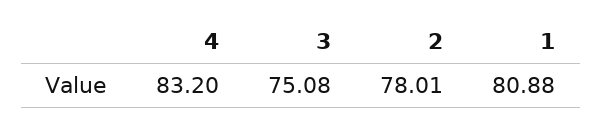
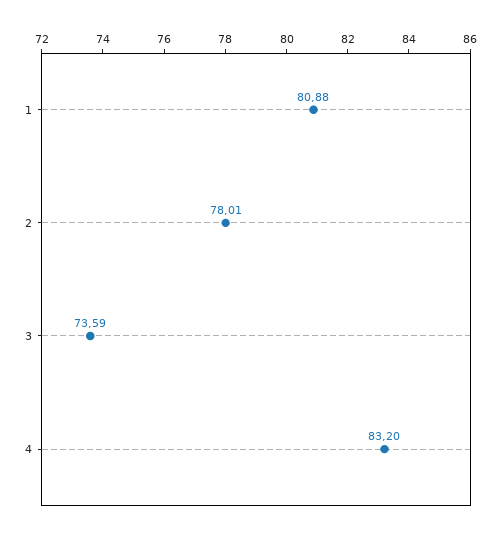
  {
    "4": 83.2,
-   "3": 75.08,
+   "3": 73.59,
    "2": 78.01,
    "1": 80.88
  }

